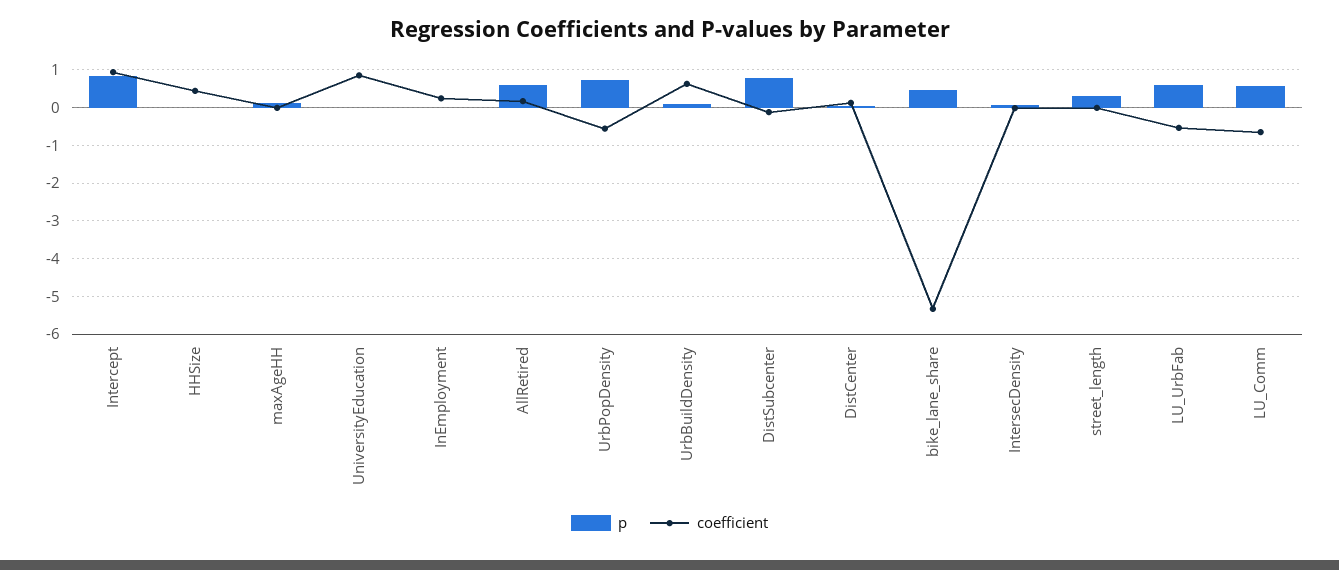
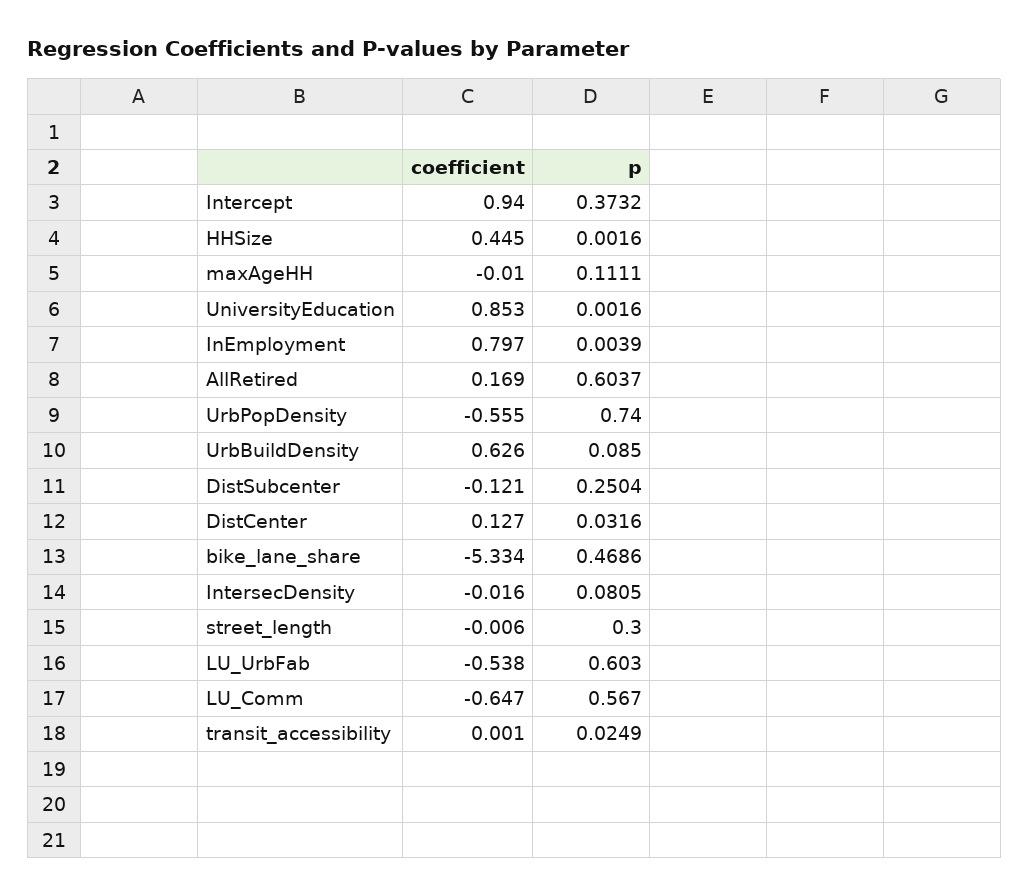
  {
    "p": {
-     "Intercept": 0.8,
+     "Intercept": 0.3732,
      "HHSize": 0.0016,
      "maxAgeHH": 0.1111,
      "UniversityEducation": 0.0016,
      "InEmployment": 0.0039,
      "AllRetired": 0.6037,
      "UrbPopDensity": 0.74,
      "UrbBuildDensity": 0.085,
-     "DistSubcenter": 0.8,
+     "DistSubcenter": 0.2504,
      "DistCenter": 0.0316,
      "bike_lane_share": 0.4686,
      "IntersecDensity": 0.0805,
      "street_length": 0.3,
      "LU_UrbFab": 0.603,
-     "LU_Comm": 0.567
+     "LU_Comm": 0.567,
+     "transit_accessibility": 0.0249
    },
    "coefficient": {
      "Intercept": 0.94,
      "HHSize": 0.445,
      "maxAgeHH": -0.01,
      "UniversityEducation": 0.853,
-     "InEmployment": 0.2,
+     "InEmployment": 0.797,
      "AllRetired": 0.169,
      "UrbPopDensity": -0.555,
      "UrbBuildDensity": 0.626,
      "DistSubcenter": -0.121,
      "DistCenter": 0.127,
      "bike_lane_share": -5.334,
      "IntersecDensity": -0.016,
      "street_length": -0.006,
      "LU_UrbFab": -0.538,
-     "LU_Comm": -0.647
+     "LU_Comm": -0.647,
+     "transit_accessibility": 0.001
    }
  }

